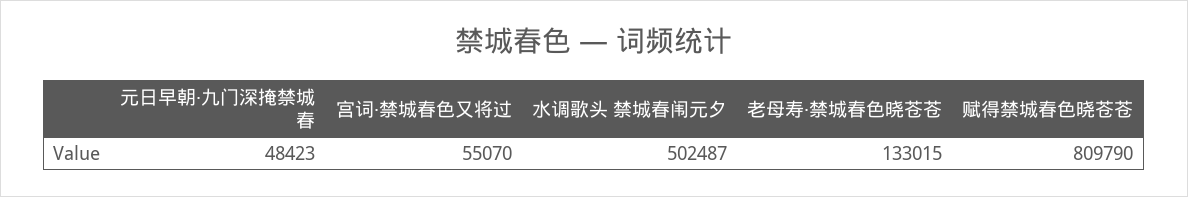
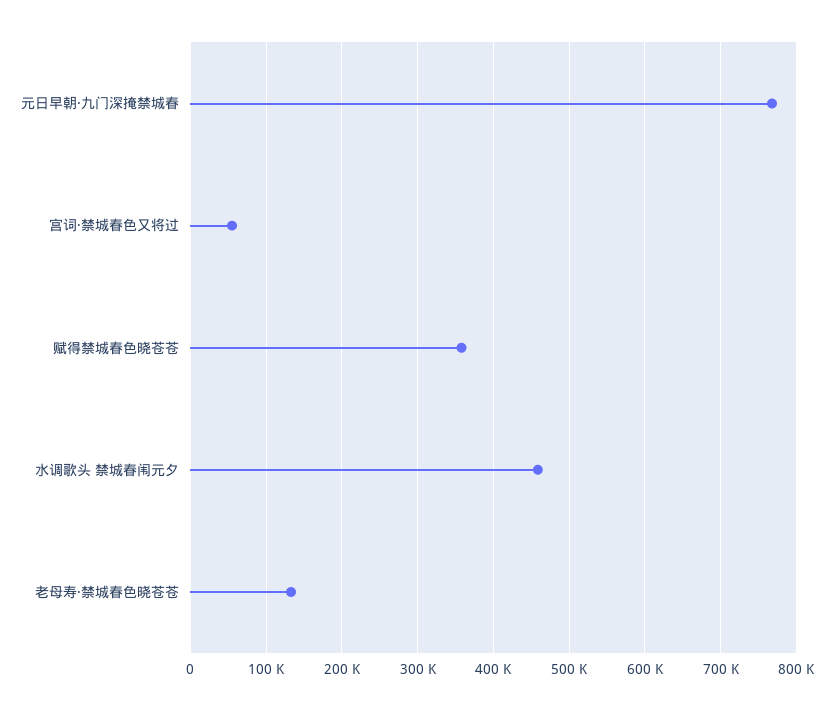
  {
-   "元日早朝·九门深掩禁城春": 48423,
+   "元日早朝·九门深掩禁城春": 770000,
    "宫词·禁城春色又将过": 55070,
-   "水调歌头 禁城春闱元夕": 502487,
+   "水调歌头 禁城春闱元夕": 460000,
    "老母寿·禁城春色晓苍苍": 133015,
-   "赋得禁城春色晓苍苍": 809790
+   "赋得禁城春色晓苍苍": 360000
  }

